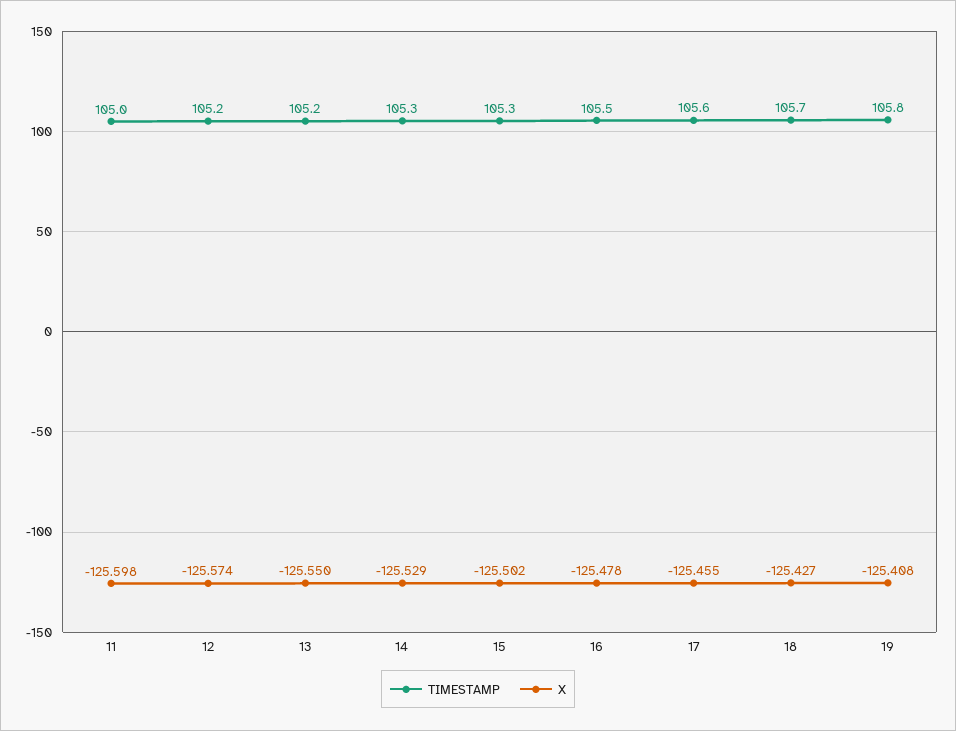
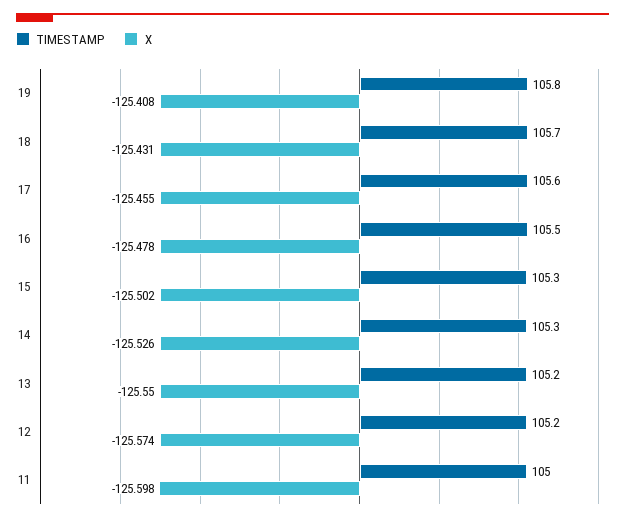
  {
    "TIMESTAMP": {
      "11": 105,
      "12": 105.2,
      "13": 105.2,
      "14": 105.3,
      "15": 105.3,
      "16": 105.5,
      "17": 105.6,
      "18": 105.7,
      "19": 105.8
    },
    "X": {
      "11": -125.598,
      "12": -125.574,
      "13": -125.55,
-     "14": -125.529,
+     "14": -125.526,
      "15": -125.502,
      "16": -125.478,
      "17": -125.455,
-     "18": -125.427,
+     "18": -125.431,
      "19": -125.408
    }
  }

